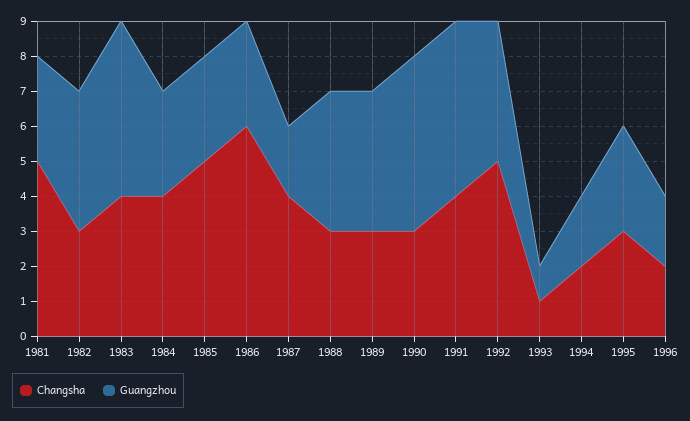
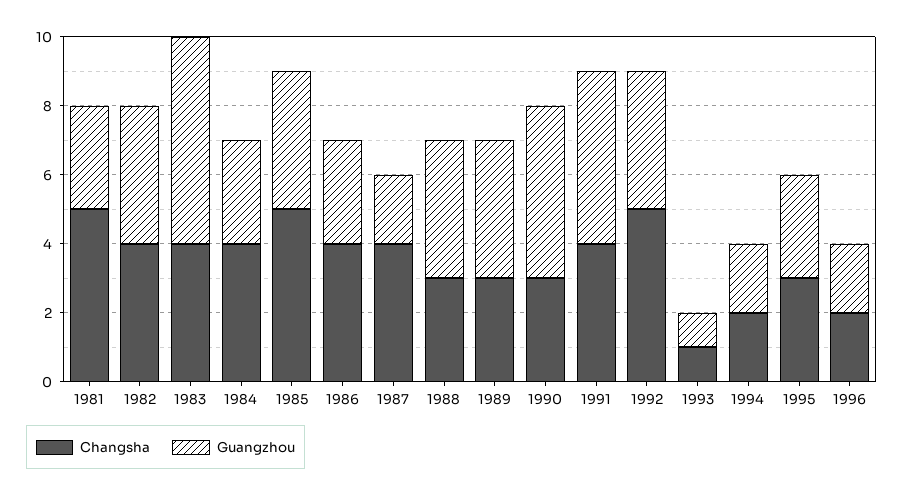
  {
    "Changsha": {
      "1981": 5,
-     "1982": 3,
+     "1982": 4,
      "1983": 4,
      "1984": 4,
      "1985": 5,
-     "1986": 6,
+     "1986": 4,
      "1987": 4,
      "1988": 3,
      "1989": 3,
      "1990": 3,
      "1991": 4,
      "1992": 5,
      "1993": 1,
      "1994": 2,
      "1995": 3,
      "1996": 2
    },
    "Guangzhou": {
      "1981": 3,
      "1982": 4,
-     "1983": 5,
+     "1983": 6,
      "1984": 3,
-     "1985": 3,
+     "1985": 4,
      "1986": 3,
      "1987": 2,
      "1988": 4,
      "1989": 4,
      "1990": 5,
      "1991": 5,
      "1992": 4,
      "1993": 1,
      "1994": 2,
      "1995": 3,
      "1996": 2
    }
  }

